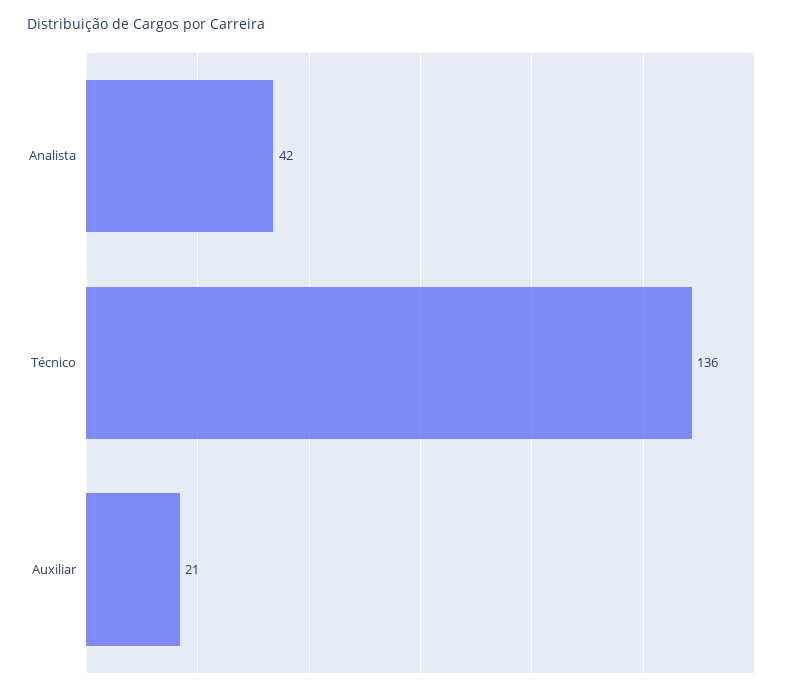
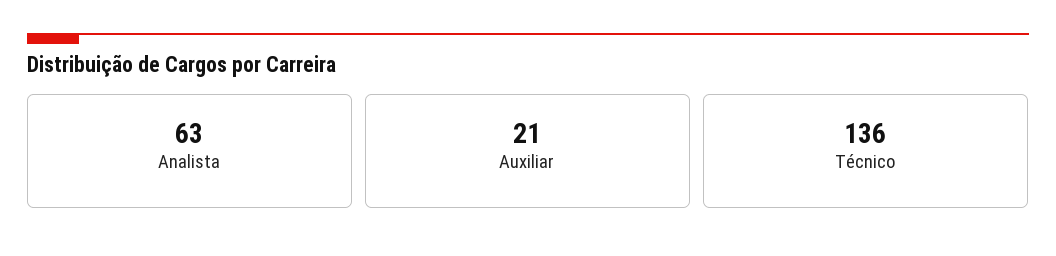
  {
-   "Analista": 42,
+   "Analista": 63,
    "Técnico": 136,
    "Auxiliar": 21
  }

